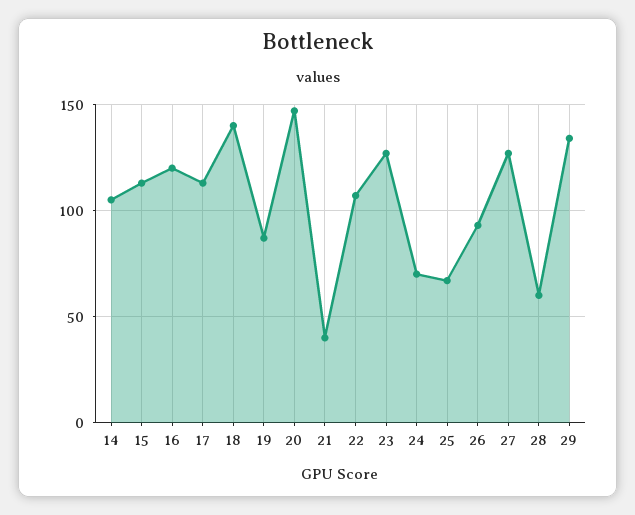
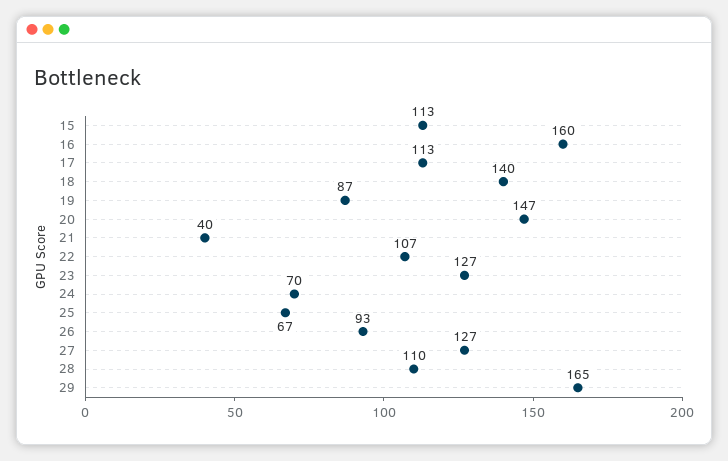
  {
-   "14": 105,
    "15": 113,
-   "16": 120,
+   "16": 160,
    "17": 113,
    "18": 140,
    "19": 87,
    "20": 147,
    "21": 40,
    "22": 107,
    "23": 127,
    "24": 70,
    "25": 67,
    "26": 93,
    "27": 127,
-   "28": 60,
+   "28": 110,
-   "29": 135
+   "29": 165
  }

